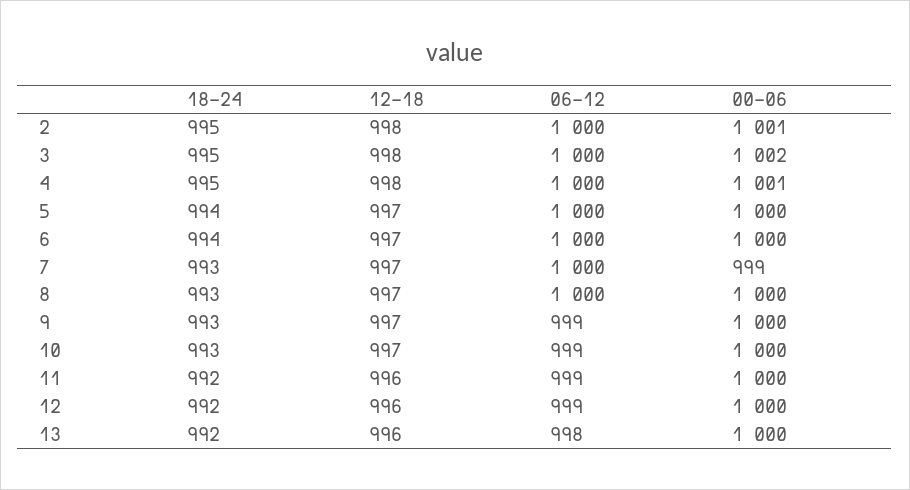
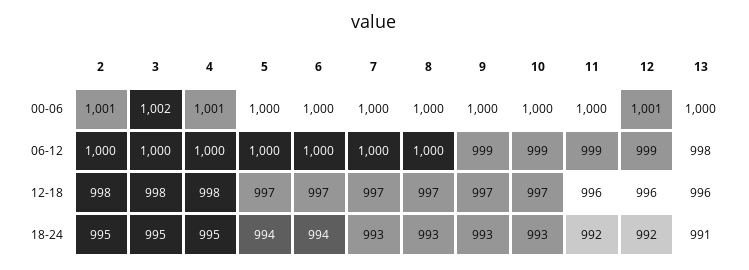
  {
    "18-24": {
      "2": 995,
      "3": 995,
      "4": 995,
      "5": 994,
      "6": 994,
      "7": 993,
      "8": 993,
      "9": 993,
      "10": 993,
      "11": 992,
      "12": 992,
-     "13": 992
+     "13": 991
    },
    "12-18": {
      "2": 998,
      "3": 998,
      "4": 998,
      "5": 997,
      "6": 997,
      "7": 997,
      "8": 997,
      "9": 997,
      "10": 997,
      "11": 996,
      "12": 996,
      "13": 996
    },
    "06-12": {
      "2": 1000,
      "3": 1000,
      "4": 1000,
      "5": 1000,
      "6": 1000,
      "7": 1000,
      "8": 1000,
      "9": 999,
      "10": 999,
      "11": 999,
      "12": 999,
      "13": 998
    },
    "00-06": {
      "2": 1001,
      "3": 1002,
      "4": 1001,
      "5": 1000,
      "6": 1000,
-     "7": 999,
+     "7": 1000,
      "8": 1000,
      "9": 1000,
      "10": 1000,
      "11": 1000,
-     "12": 1000,
+     "12": 1001,
      "13": 1000
    }
  }

